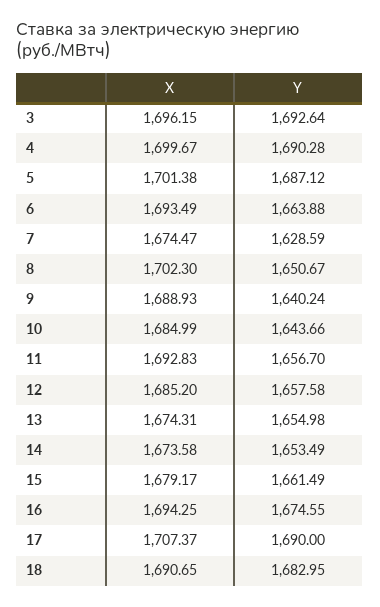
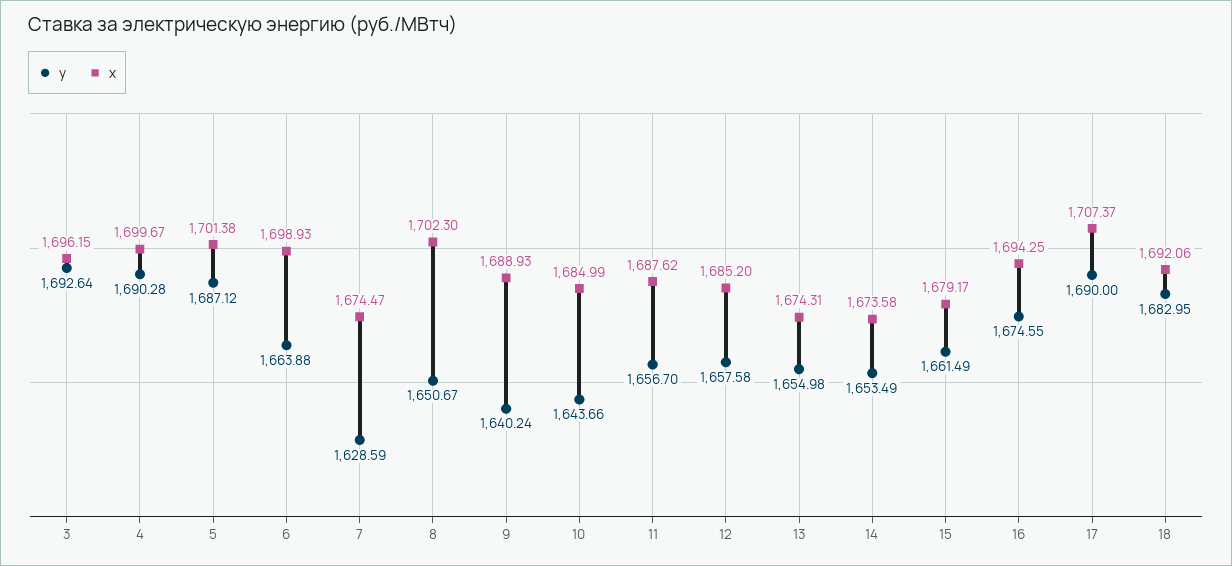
  {
    "X": {
      "3": 1696.15,
      "4": 1699.67,
      "5": 1701.38,
-     "6": 1693.49,
+     "6": 1698.93,
      "7": 1674.47,
      "8": 1702.3,
      "9": 1688.93,
      "10": 1684.99,
-     "11": 1692.83,
+     "11": 1687.62,
      "12": 1685.2,
      "13": 1674.31,
      "14": 1673.58,
      "15": 1679.17,
      "16": 1694.25,
      "17": 1707.37,
-     "18": 1690.65
+     "18": 1692.06
    },
    "Y": {
      "3": 1692.64,
      "4": 1690.28,
      "5": 1687.12,
      "6": 1663.88,
      "7": 1628.59,
      "8": 1650.67,
      "9": 1640.24,
      "10": 1643.66,
      "11": 1656.7,
      "12": 1657.58,
      "13": 1654.98,
      "14": 1653.49,
      "15": 1661.49,
      "16": 1674.55,
      "17": 1690,
      "18": 1682.95
    }
  }

